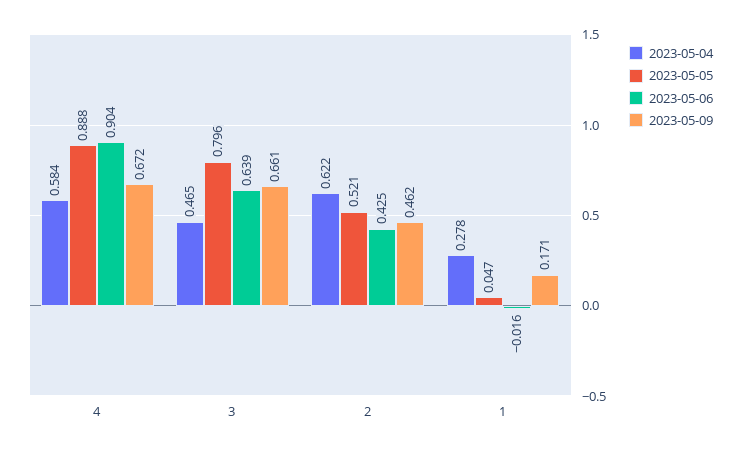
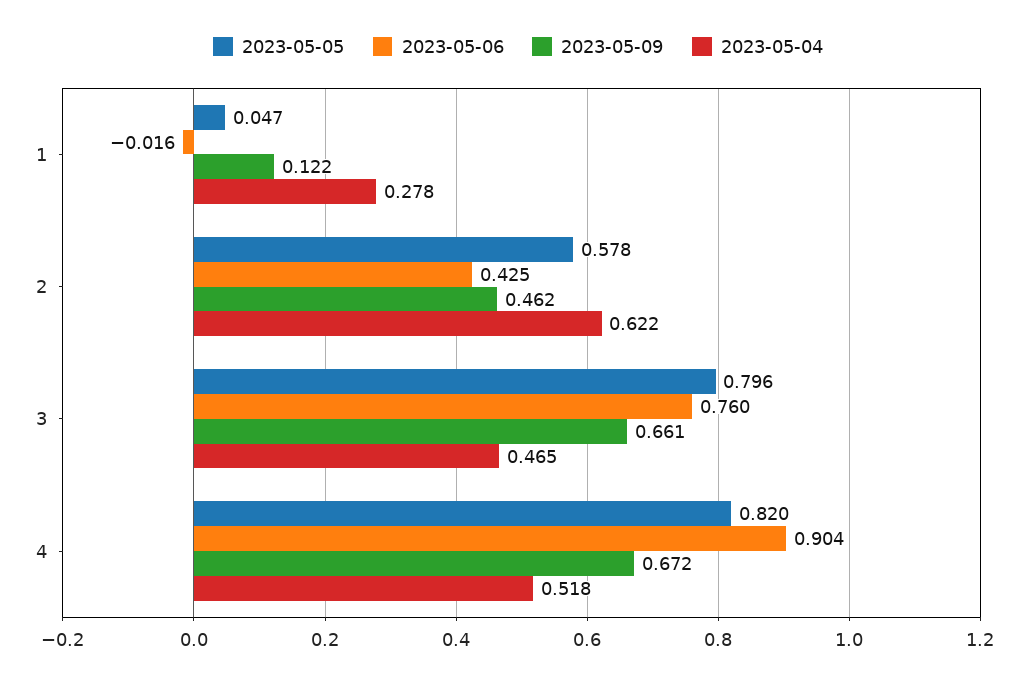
  {
    "2023-05-04": {
-     "4": 0.584,
+     "4": 0.518,
      "3": 0.465,
      "2": 0.622,
      "1": 0.278
    },
    "2023-05-05": {
-     "4": 0.888,
+     "4": 0.82,
      "3": 0.796,
-     "2": 0.521,
+     "2": 0.578,
      "1": 0.047
    },
    "2023-05-06": {
      "4": 0.904,
-     "3": 0.639,
+     "3": 0.76,
      "2": 0.425,
      "1": -0.016
    },
    "2023-05-09": {
      "4": 0.672,
      "3": 0.661,
      "2": 0.462,
-     "1": 0.171
+     "1": 0.122
    }
  }

